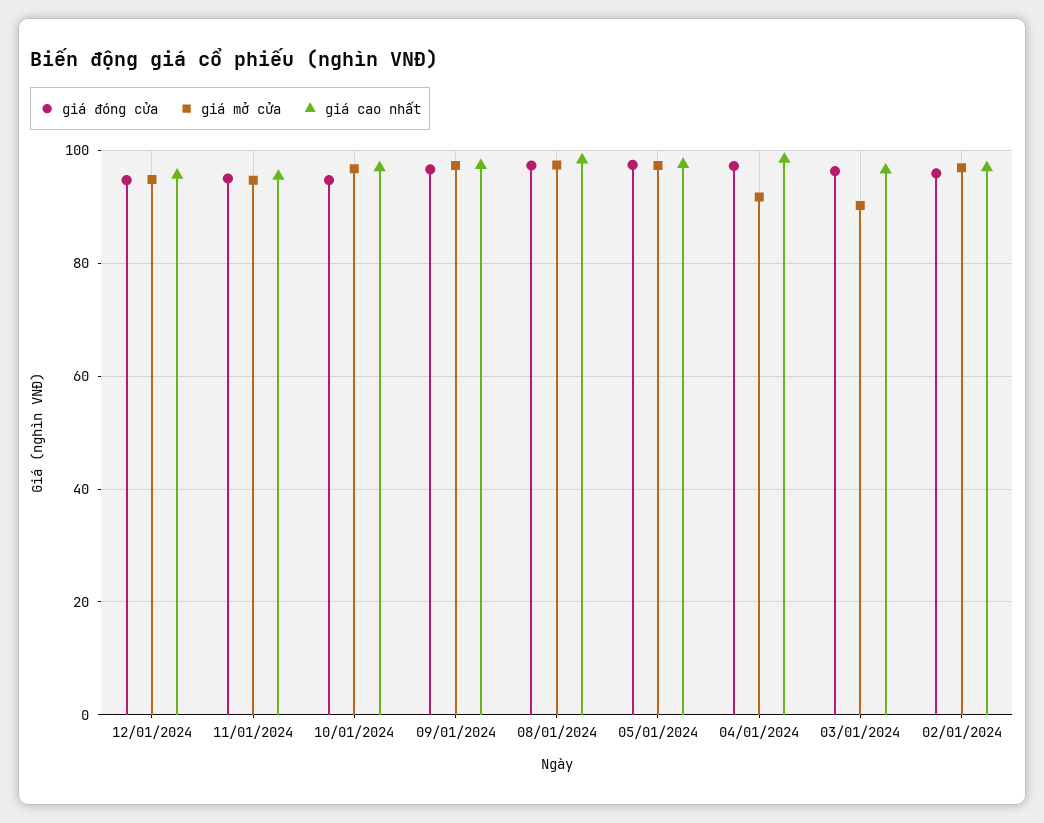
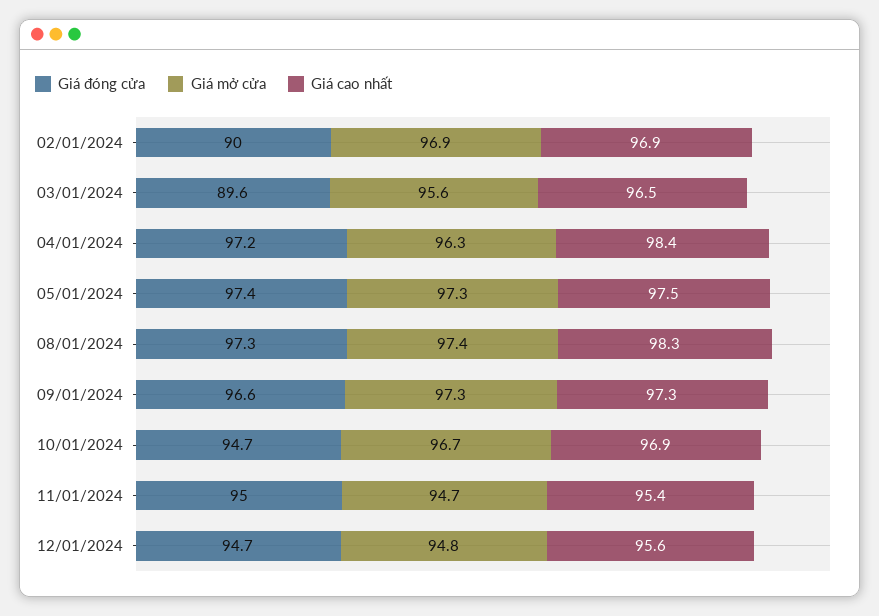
  {
    "giá đóng cửa": {
      "12/01/2024": 94.7,
      "11/01/2024": 95,
      "10/01/2024": 94.7,
      "09/01/2024": 96.6,
      "08/01/2024": 97.3,
      "05/01/2024": 97.4,
      "04/01/2024": 97.2,
-     "03/01/2024": 96,
+     "03/01/2024": 89.6,
-     "02/01/2024": 96
+     "02/01/2024": 90
    },
    "giá mở cửa": {
      "12/01/2024": 94.8,
      "11/01/2024": 94.7,
      "10/01/2024": 96.7,
      "09/01/2024": 97.3,
      "08/01/2024": 97.4,
      "05/01/2024": 97.3,
-     "04/01/2024": 92,
+     "04/01/2024": 96.3,
-     "03/01/2024": 90,
+     "03/01/2024": 95.6,
      "02/01/2024": 96.9
    },
    "giá cao nhất": {
      "12/01/2024": 95.6,
      "11/01/2024": 95.4,
      "10/01/2024": 96.9,
      "09/01/2024": 97.3,
      "08/01/2024": 98.3,
      "05/01/2024": 97.5,
      "04/01/2024": 98.4,
      "03/01/2024": 96.5,
      "02/01/2024": 96.9
    }
  }

